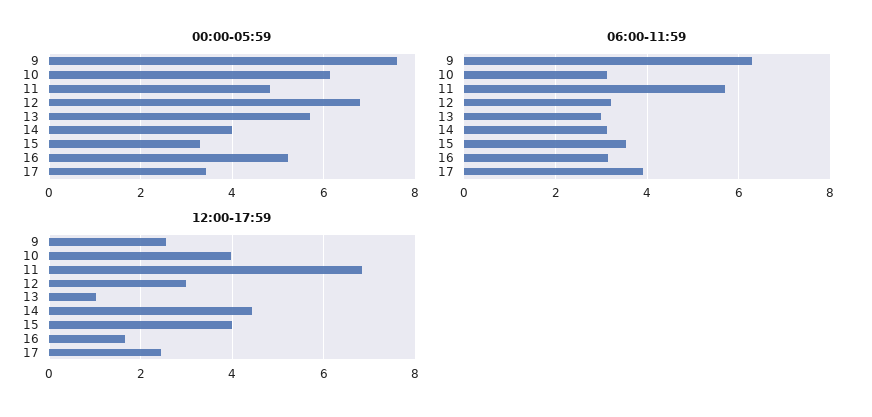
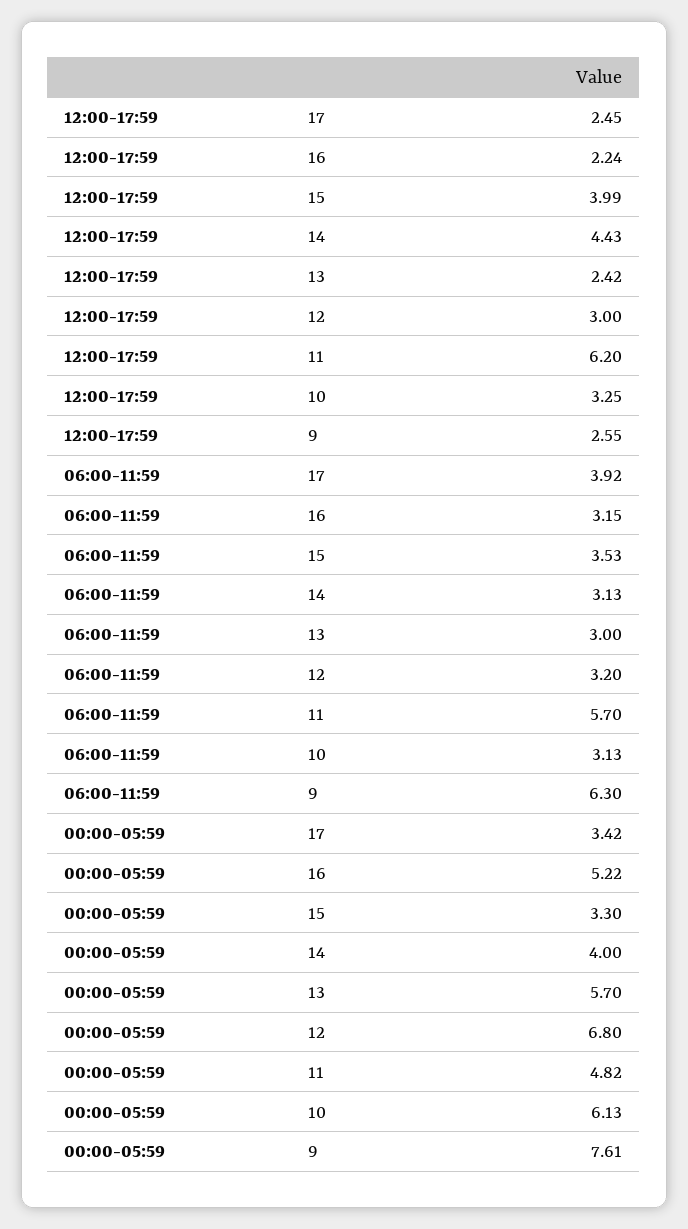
  {
    "00:00-05:59": {
      "9": 7.61,
      "10": 6.13,
      "11": 4.82,
      "12": 6.8,
      "13": 5.7,
      "14": 4,
      "15": 3.3,
      "16": 5.22,
      "17": 3.42
    },
    "06:00-11:59": {
      "9": 6.3,
      "10": 3.13,
      "11": 5.7,
      "12": 3.2,
      "13": 3,
      "14": 3.13,
      "15": 3.53,
      "16": 3.15,
      "17": 3.92
    },
    "12:00-17:59": {
      "9": 2.55,
-     "10": 4,
+     "10": 3.25,
-     "11": 6.8,
+     "11": 6.2,
      "12": 3,
-     "13": 1,
+     "13": 2.42,
      "14": 4.43,
      "15": 3.99,
-     "16": 1.6,
+     "16": 2.24,
      "17": 2.45
    }
  }

